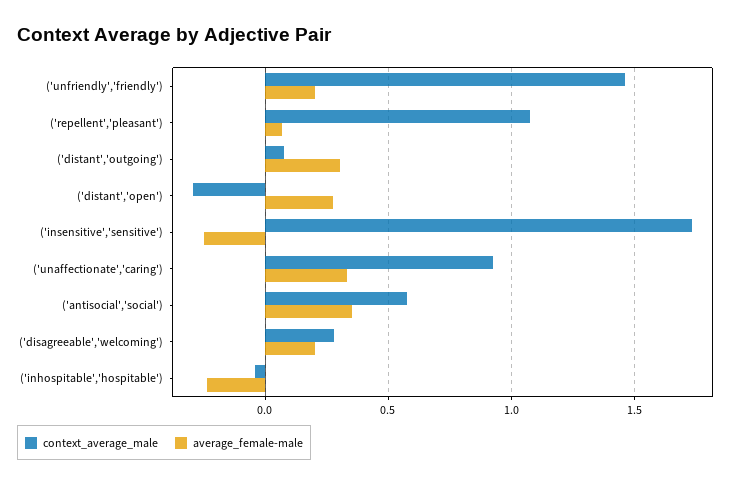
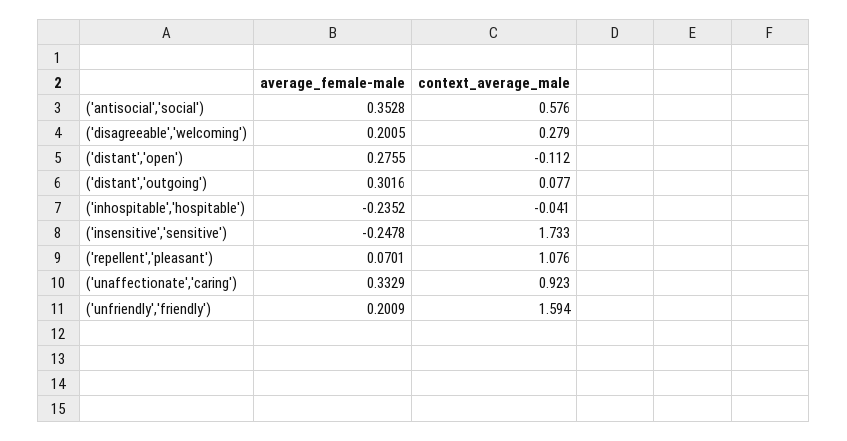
  {
    "context_average_male": {
-     "('unfriendly','friendly')": 1.45,
+     "('unfriendly','friendly')": 1.594,
      "('repellent','pleasant')": 1.076,
      "('distant','outgoing')": 0.077,
-     "('distant','open')": -0.3,
+     "('distant','open')": -0.112,
      "('insensitive','sensitive')": 1.733,
      "('unaffectionate','caring')": 0.923,
      "('antisocial','social')": 0.576,
      "('disagreeable','welcoming')": 0.279,
      "('inhospitable','hospitable')": -0.041
    },
    "average_female-male": {
      "('unfriendly','friendly')": 0.2009,
      "('repellent','pleasant')": 0.0701,
      "('distant','outgoing')": 0.3016,
      "('distant','open')": 0.2755,
      "('insensitive','sensitive')": -0.2478,
      "('unaffectionate','caring')": 0.3329,
      "('antisocial','social')": 0.3528,
      "('disagreeable','welcoming')": 0.2005,
      "('inhospitable','hospitable')": -0.2352
    }
  }

